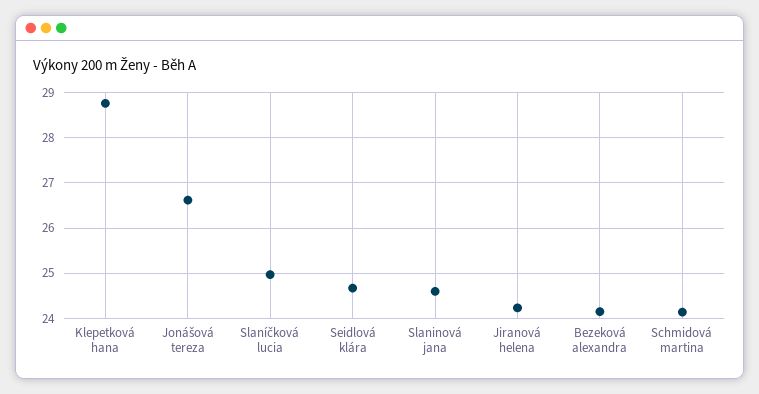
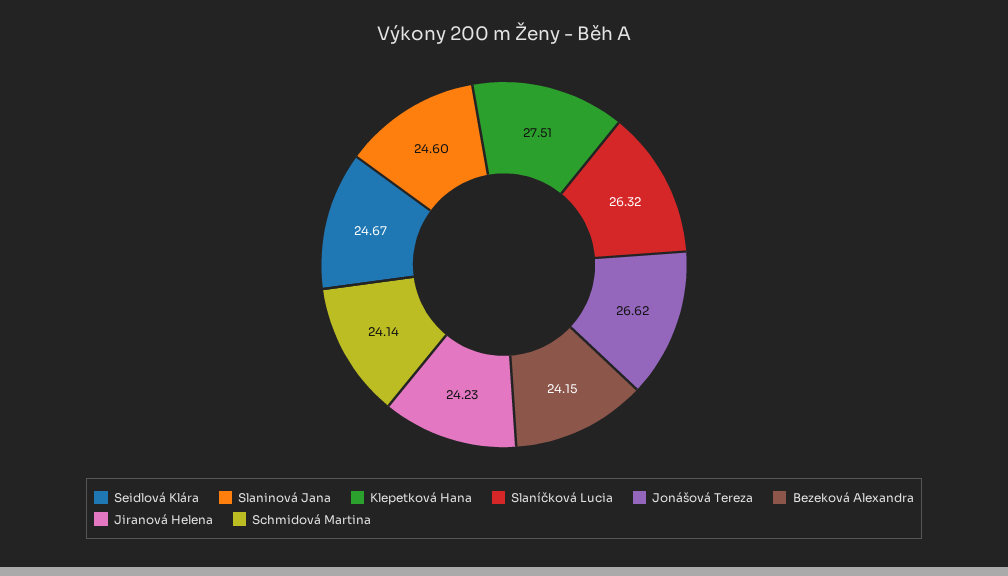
  {
-   "Klepetková hana": 28.8,
+   "Klepetková hana": 27.51,
    "Jonášová tereza": 26.62,
-   "Slaníčková lucia": 25,
+   "Slaníčková lucia": 26.32,
    "Seidlová klára": 24.67,
    "Slaninová jana": 24.6,
    "Jiranová helena": 24.23,
    "Bezeková alexandra": 24.15,
    "Schmidová martina": 24.14
  }

